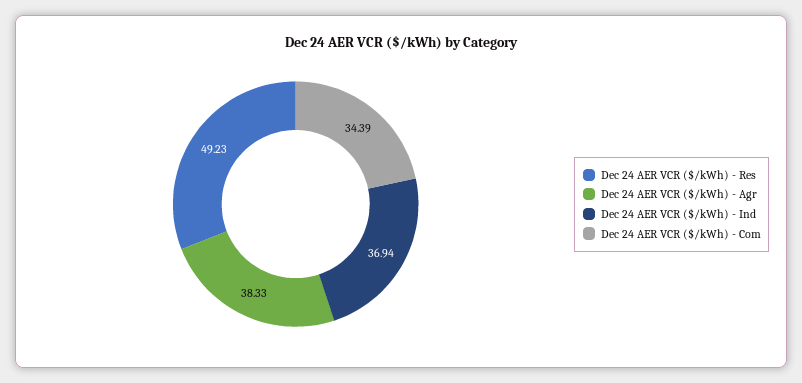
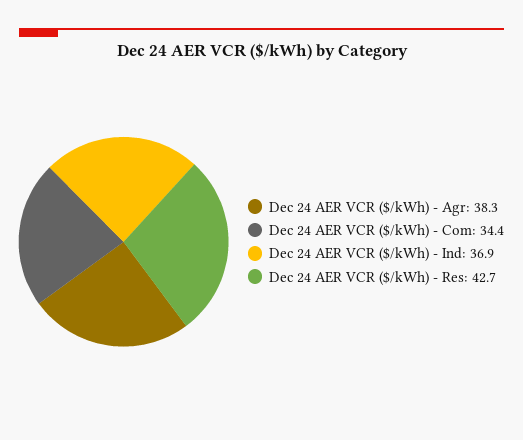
  {
-   "Dec 24 AER VCR ($/kWh) - Res": 49.23,
+   "Dec 24 AER VCR ($/kWh) - Res": 42.7,
    "Dec 24 AER VCR ($/kWh) - Agr": 38.33,
    "Dec 24 AER VCR ($/kWh) - Ind": 36.94,
    "Dec 24 AER VCR ($/kWh) - Com": 34.39
  }

